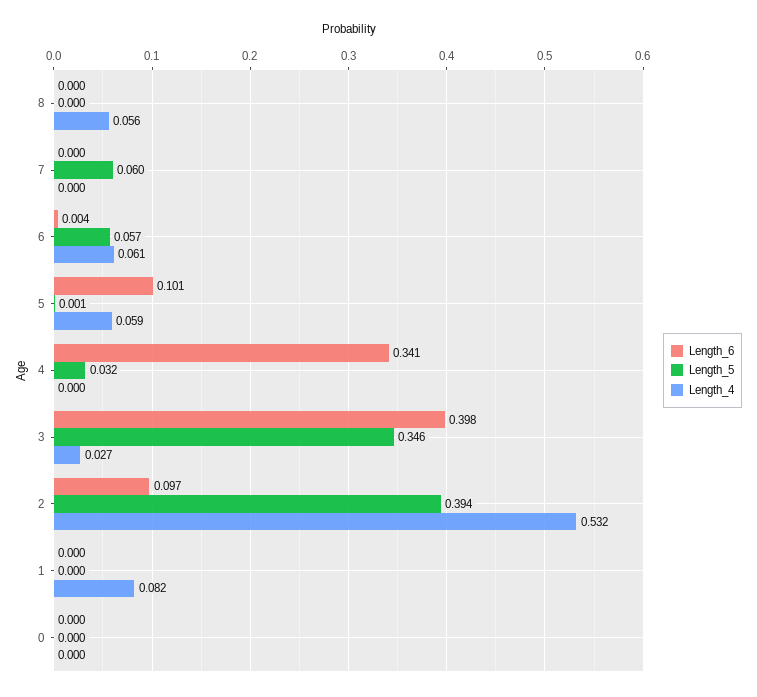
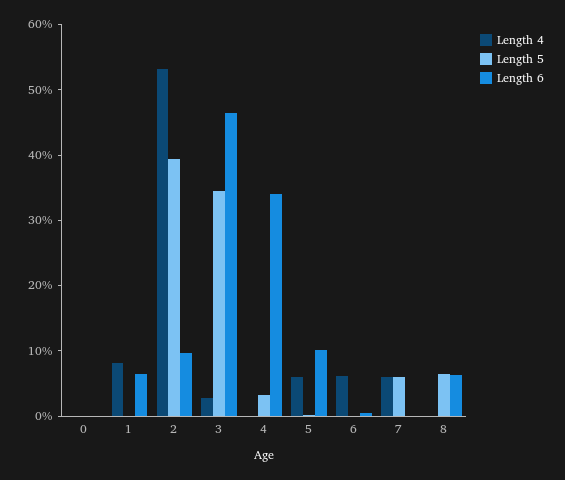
  {
    "Length_6": {
-     "8": 0,
+     "8": 0.06,
      "7": 0,
      "6": 0.004,
      "5": 0.101,
      "4": 0.341,
-     "3": 0.398,
+     "3": 0.46,
      "2": 0.097,
-     "1": 0,
+     "1": 0.06,
      "0": 0
    },
    "Length_5": {
-     "8": 0,
+     "8": 0.06,
      "7": 0.06,
-     "6": 0.057,
+     "6": 0,
      "5": 0.001,
      "4": 0.032,
      "3": 0.346,
      "2": 0.394,
      "1": 0,
      "0": 0
    },
    "Length_4": {
-     "8": 0.056,
+     "8": 0,
-     "7": 0,
+     "7": 0.06,
      "6": 0.061,
      "5": 0.059,
      "4": 0,
      "3": 0.027,
      "2": 0.532,
      "1": 0.082,
      "0": 0
    }
  }

